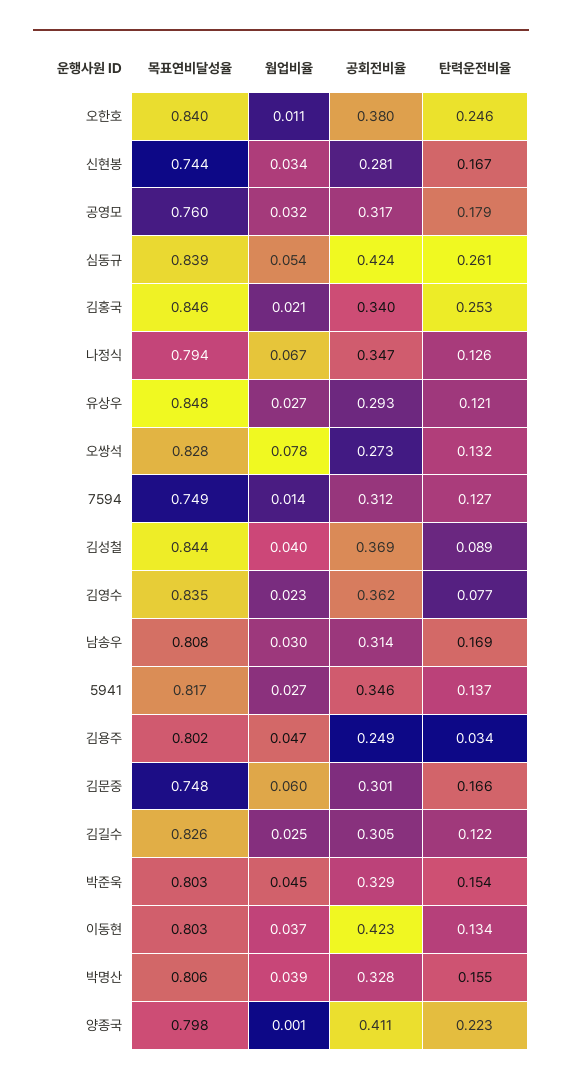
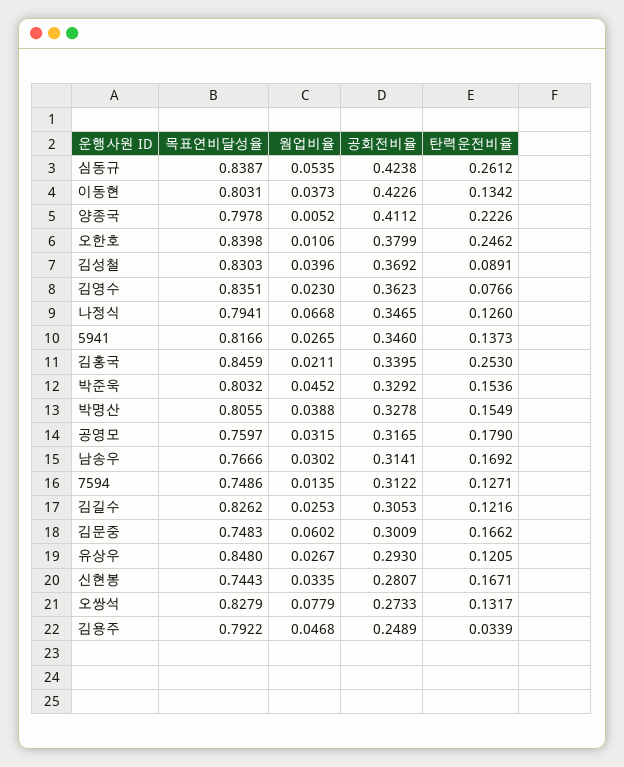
  {
    "목표연비달성율": {
      "오한호": 0.8398,
      "신현봉": 0.7443,
      "공영모": 0.7597,
      "심동규": 0.8387,
      "김홍국": 0.8459,
      "나정식": 0.7941,
      "유상우": 0.848,
      "오쌍석": 0.8279,
      "7594": 0.7486,
-     "김성철": 0.844,
+     "김성철": 0.8303,
      "김영수": 0.8351,
-     "남송우": 0.808,
+     "남송우": 0.7666,
      "5941": 0.8166,
-     "김용주": 0.802,
+     "김용주": 0.7922,
      "김문중": 0.7483,
      "김길수": 0.8262,
      "박준욱": 0.8032,
      "이동현": 0.8031,
      "박명산": 0.8055,
      "양종국": 0.7978
    },
    "웜업비율": {
      "오한호": 0.0106,
      "신현봉": 0.0335,
      "공영모": 0.0315,
      "심동규": 0.0535,
      "김홍국": 0.0211,
      "나정식": 0.0668,
      "유상우": 0.0267,
      "오쌍석": 0.0779,
      "7594": 0.0135,
      "김성철": 0.0396,
      "김영수": 0.023,
      "남송우": 0.0302,
      "5941": 0.0265,
      "김용주": 0.0468,
      "김문중": 0.0602,
      "김길수": 0.0253,
      "박준욱": 0.0452,
      "이동현": 0.0373,
      "박명산": 0.0388,
-     "양종국": 0.001
+     "양종국": 0.0052
    },
    "공회전비율": {
      "오한호": 0.3799,
      "신현봉": 0.2807,
      "공영모": 0.3165,
      "심동규": 0.4238,
      "김홍국": 0.3395,
      "나정식": 0.3465,
      "유상우": 0.293,
      "오쌍석": 0.2733,
      "7594": 0.3122,
      "김성철": 0.3692,
      "김영수": 0.3623,
      "남송우": 0.3141,
      "5941": 0.346,
      "김용주": 0.2489,
      "김문중": 0.3009,
      "김길수": 0.3053,
      "박준욱": 0.3292,
      "이동현": 0.4226,
      "박명산": 0.3278,
      "양종국": 0.4112
    },
    "탄력운전비율": {
      "오한호": 0.2462,
      "신현봉": 0.1671,
      "공영모": 0.179,
      "심동규": 0.2612,
      "김홍국": 0.253,
      "나정식": 0.126,
      "유상우": 0.1205,
      "오쌍석": 0.1317,
      "7594": 0.1271,
      "김성철": 0.0891,
      "김영수": 0.0766,
      "남송우": 0.1692,
      "5941": 0.1373,
      "김용주": 0.0339,
      "김문중": 0.1662,
      "김길수": 0.1216,
      "박준욱": 0.1536,
      "이동현": 0.1342,
      "박명산": 0.1549,
      "양종국": 0.2226
    }
  }

